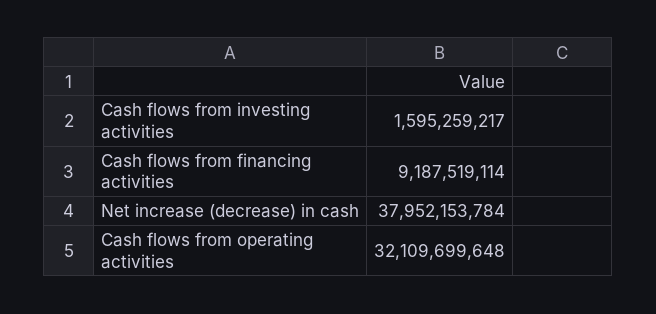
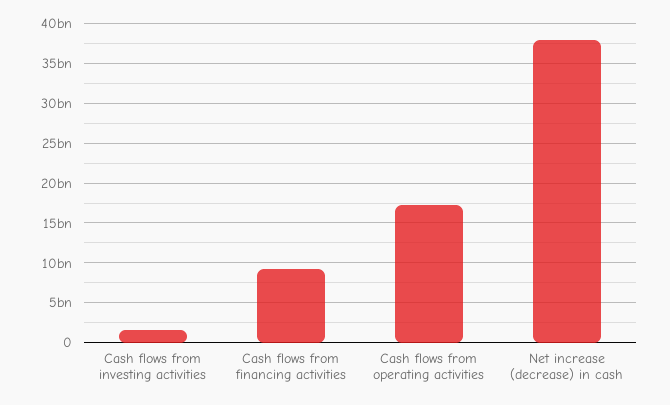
  {
    "Cash flows from investing activities": 1595259217,
    "Cash flows from financing activities": 9187519114,
    "Net increase (decrease) in cash": 37952153784,
-   "Cash flows from operating activities": 32109699648
+   "Cash flows from operating activities": 17000000000
  }

